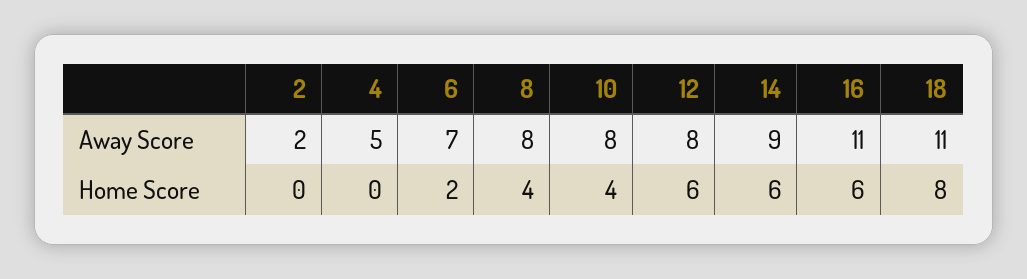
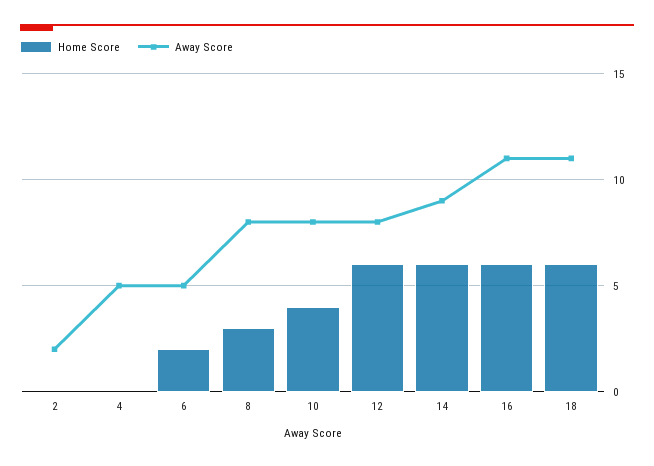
  {
    "Away Score": {
      "2": 2,
      "4": 5,
-     "6": 7,
+     "6": 5,
      "8": 8,
      "10": 8,
      "12": 8,
      "14": 9,
      "16": 11,
      "18": 11
    },
    "Home Score": {
      "2": 0,
      "4": 0,
      "6": 2,
-     "8": 4,
+     "8": 3,
      "10": 4,
      "12": 6,
      "14": 6,
      "16": 6,
-     "18": 8
+     "18": 6
    }
  }

